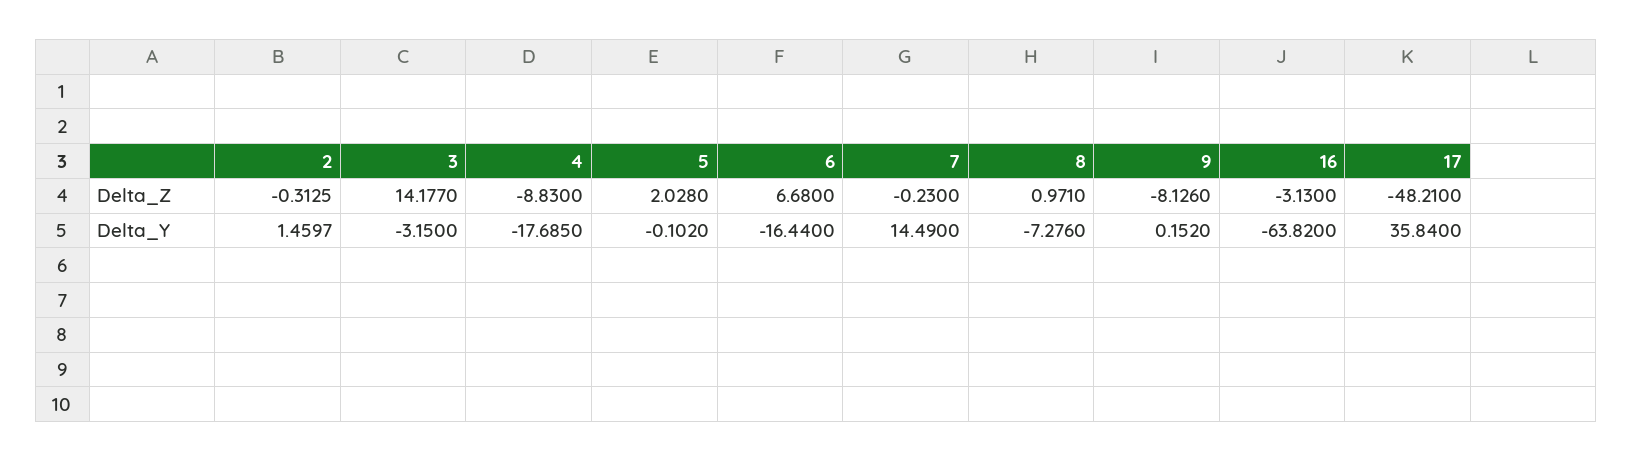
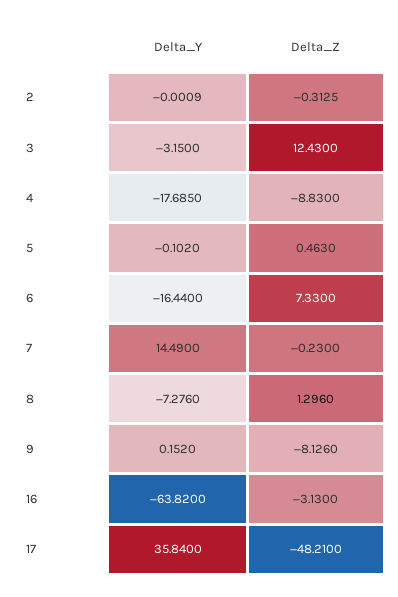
  {
    "2": {
      "Delta_Z": -0.3125,
-     "Delta_Y": 1.4597
+     "Delta_Y": -0.0009
    },
    "3": {
-     "Delta_Z": 14.177,
+     "Delta_Z": 12.43,
      "Delta_Y": -3.15
    },
    "4": {
      "Delta_Z": -8.83,
      "Delta_Y": -17.685
    },
    "5": {
-     "Delta_Z": 2.028,
+     "Delta_Z": 0.463,
      "Delta_Y": -0.102
    },
    "6": {
-     "Delta_Z": 6.68,
+     "Delta_Z": 7.33,
      "Delta_Y": -16.44
    },
    "7": {
      "Delta_Z": -0.23,
      "Delta_Y": 14.49
    },
    "8": {
-     "Delta_Z": 0.971,
+     "Delta_Z": 1.296,
      "Delta_Y": -7.276
    },
    "9": {
      "Delta_Z": -8.126,
      "Delta_Y": 0.152
    },
    "16": {
      "Delta_Z": -3.13,
      "Delta_Y": -63.82
    },
    "17": {
      "Delta_Z": -48.21,
      "Delta_Y": 35.84
    }
  }

